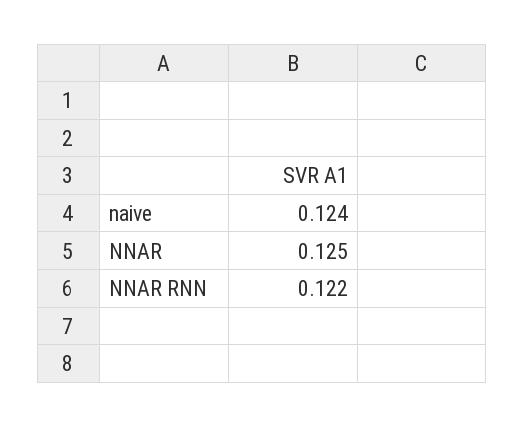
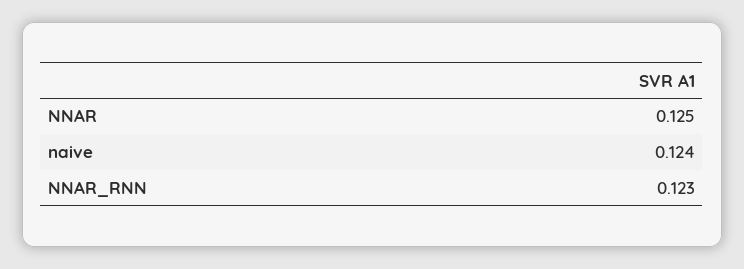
  {
    "naive": 0.124,
    "NNAR": 0.125,
-   "NNAR RNN": 0.122
+   "NNAR RNN": 0.123
  }

